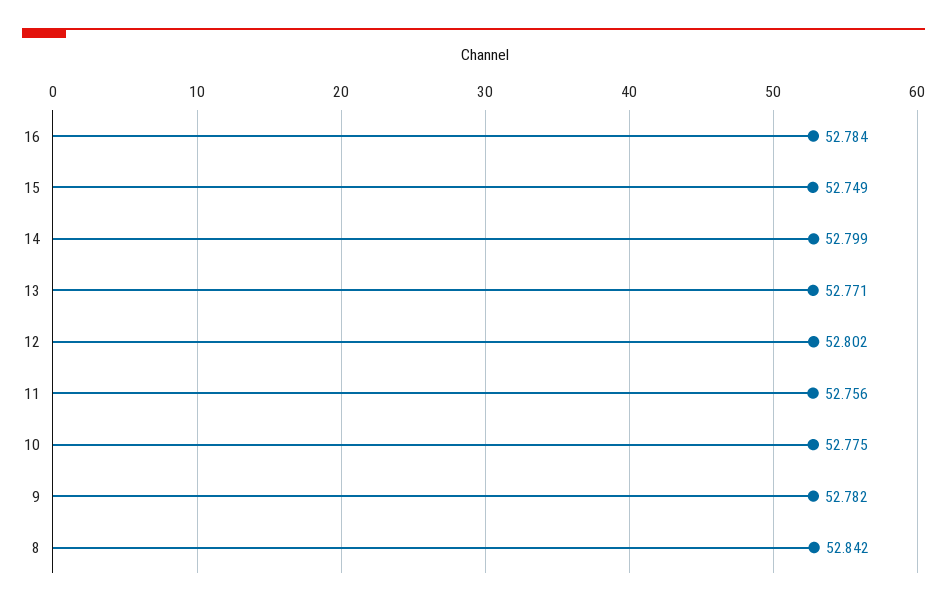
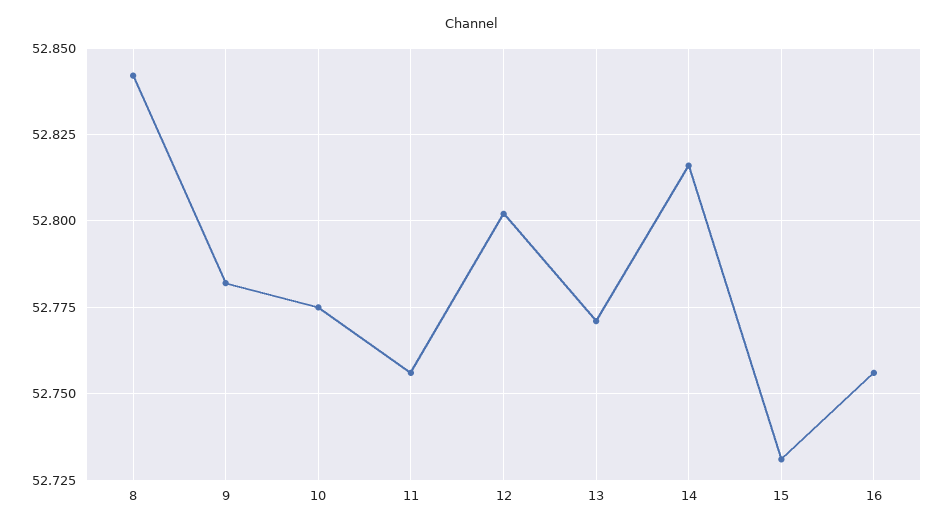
  {
-   "16": 52.784,
+   "16": 52.755,
-   "15": 52.749,
+   "15": 52.73,
-   "14": 52.799,
+   "14": 52.815,
    "13": 52.771,
    "12": 52.802,
    "11": 52.756,
    "10": 52.775,
    "9": 52.782,
    "8": 52.842
  }

